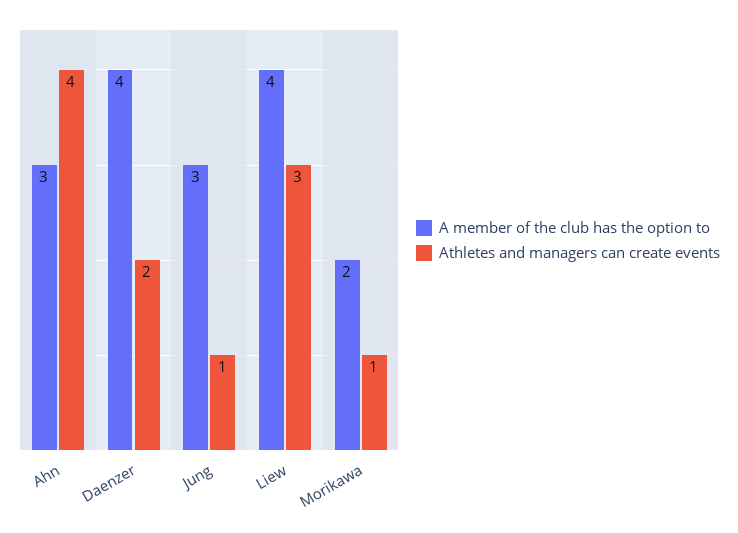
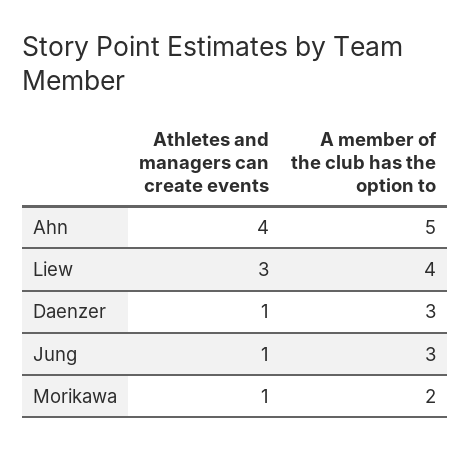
  {
    "A member of the club has the option to": {
-     "Ahn": 3,
+     "Ahn": 5,
-     "Daenzer": 4,
+     "Daenzer": 3,
      "Jung": 3,
      "Liew": 4,
      "Morikawa": 2
    },
    "Athletes and managers can create events": {
      "Ahn": 4,
-     "Daenzer": 2,
+     "Daenzer": 1,
      "Jung": 1,
      "Liew": 3,
      "Morikawa": 1
    }
  }

